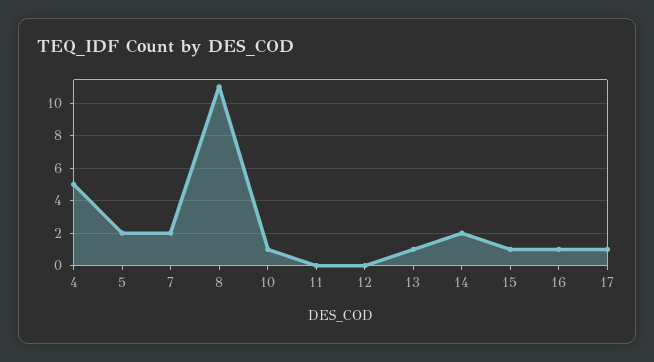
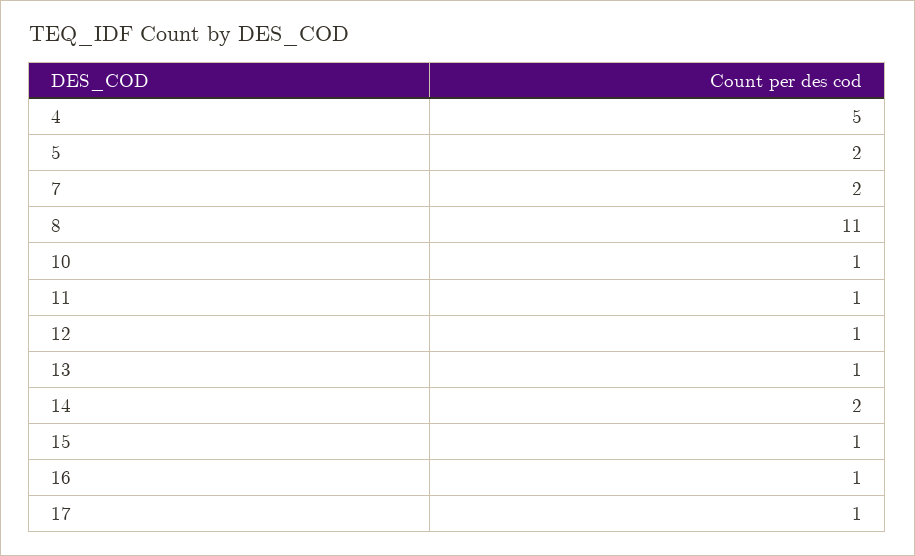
  {
    "4": 5,
    "5": 2,
    "7": 2,
    "8": 11,
    "10": 1,
-   "11": 0,
+   "11": 1,
-   "12": 0,
+   "12": 1,
    "13": 1,
    "14": 2,
    "15": 1,
    "16": 1,
    "17": 1
  }

